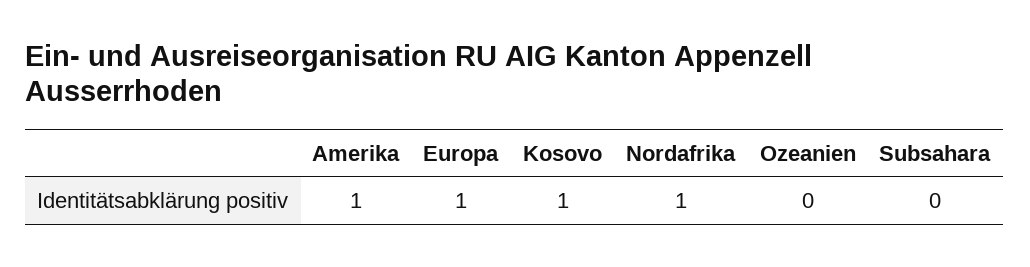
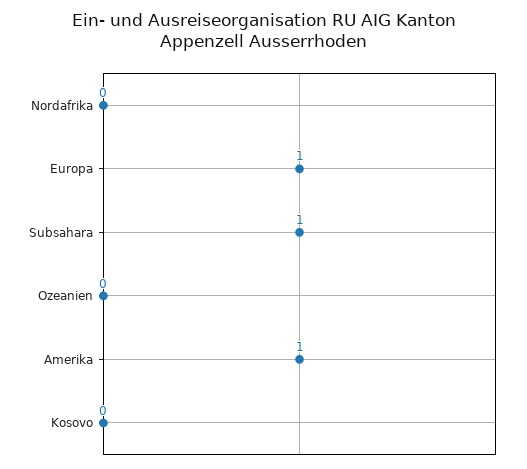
  {
    "Amerika": 1,
    "Europa": 1,
-   "Kosovo": 1,
+   "Kosovo": 0,
-   "Nordafrika": 1,
+   "Nordafrika": 0,
    "Ozeanien": 0,
-   "Subsahara": 0
+   "Subsahara": 1
  }

